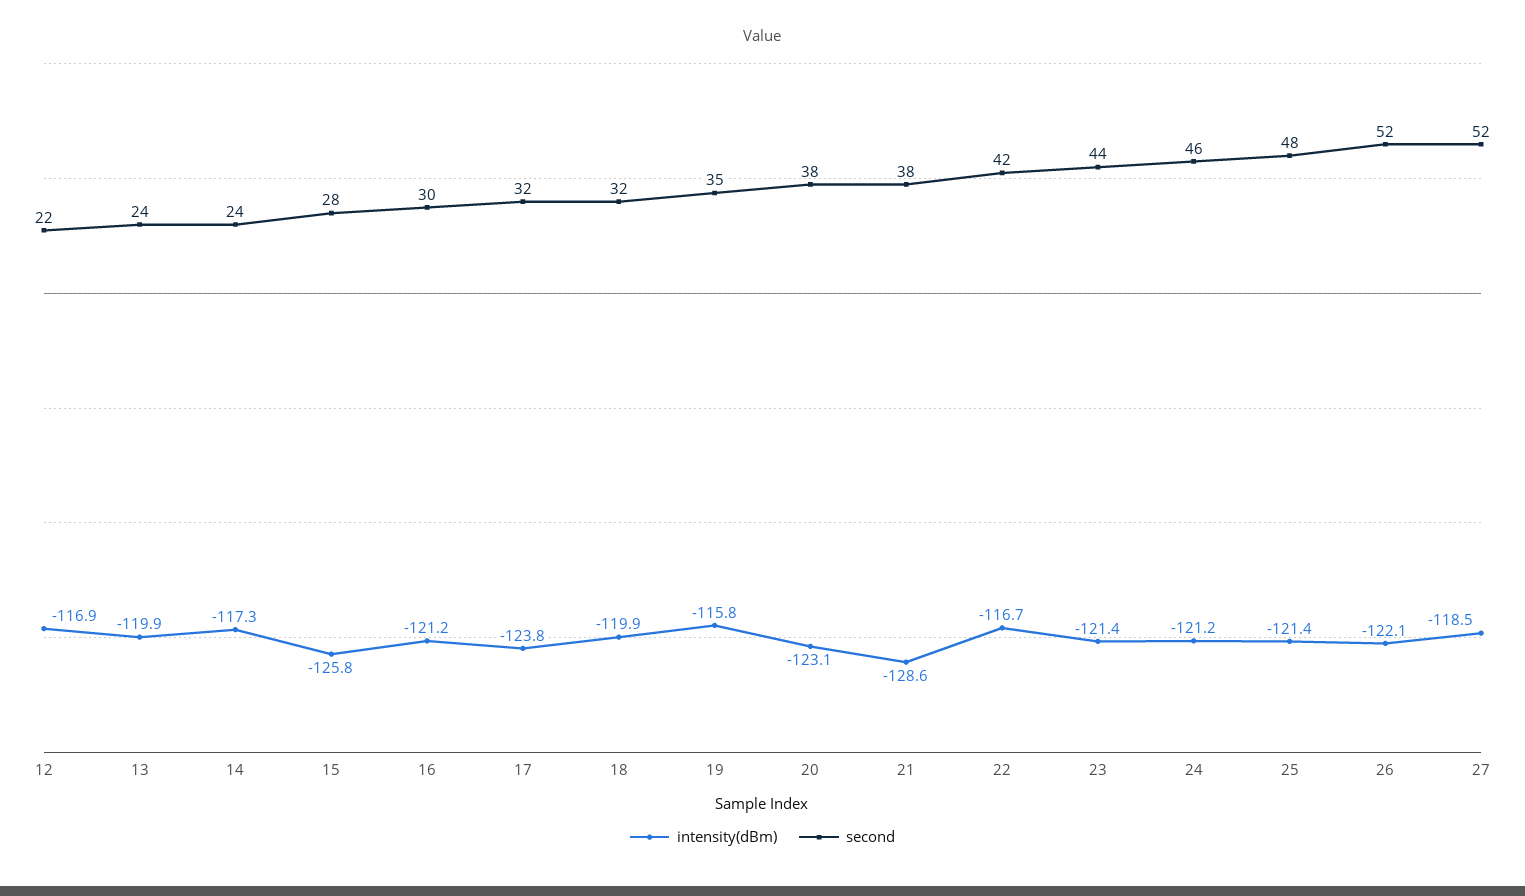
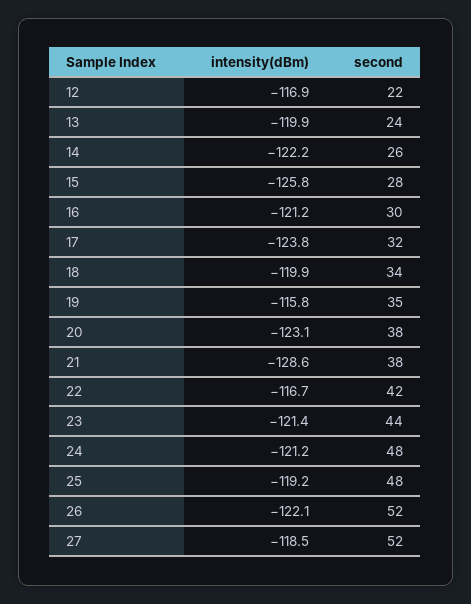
  {
    "intensity(dBm)": {
      "12": -116.9,
      "13": -119.9,
-     "14": -117.3,
+     "14": -122.2,
      "15": -125.8,
      "16": -121.2,
      "17": -123.8,
      "18": -119.9,
      "19": -115.8,
      "20": -123.1,
      "21": -128.6,
      "22": -116.7,
      "23": -121.4,
      "24": -121.2,
-     "25": -121.4,
+     "25": -119.2,
      "26": -122.1,
      "27": -118.5
    },
    "second": {
      "12": 22,
      "13": 24,
-     "14": 24,
+     "14": 26,
      "15": 28,
      "16": 30,
      "17": 32,
-     "18": 32,
+     "18": 34,
      "19": 35,
      "20": 38,
      "21": 38,
      "22": 42,
      "23": 44,
-     "24": 46,
+     "24": 48,
      "25": 48,
      "26": 52,
      "27": 52
    }
  }

